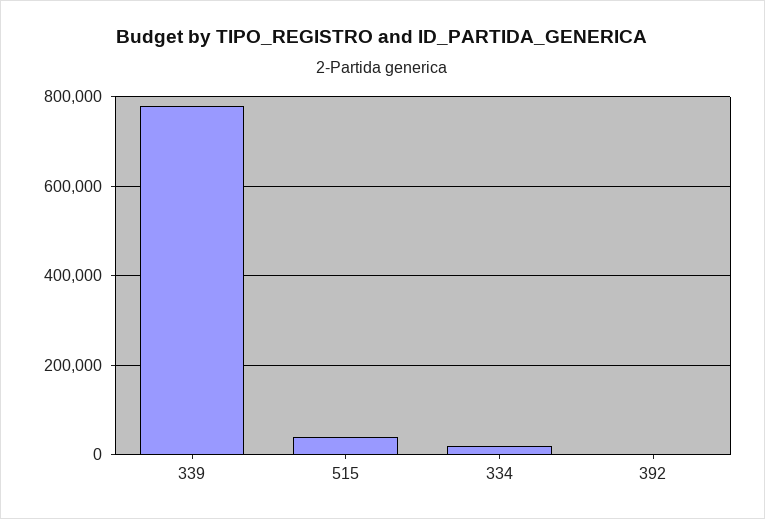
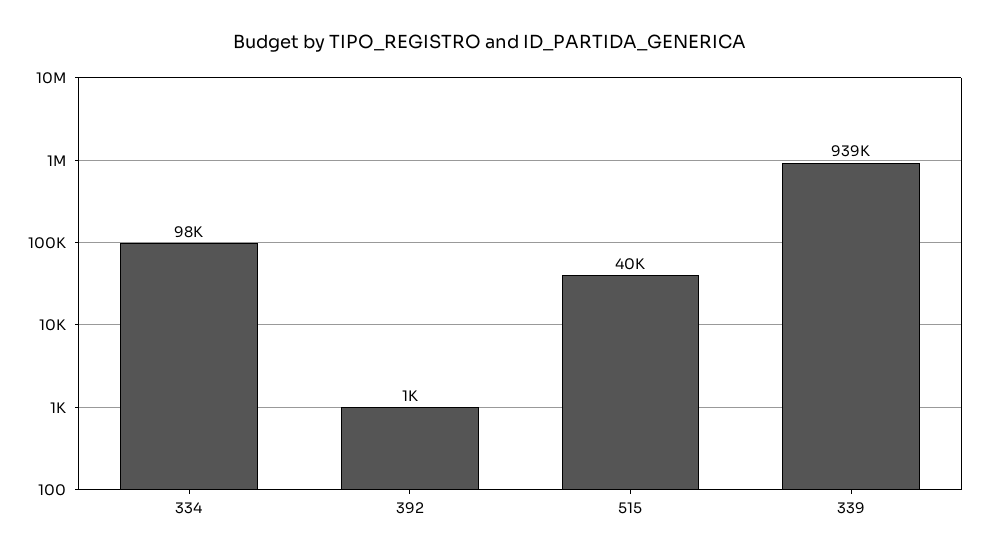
  {
-   "339": 780000,
+   "339": 939000,
    "515": 40000,
-   "334": 20000,
+   "334": 98000,
    "392": 1000
  }

